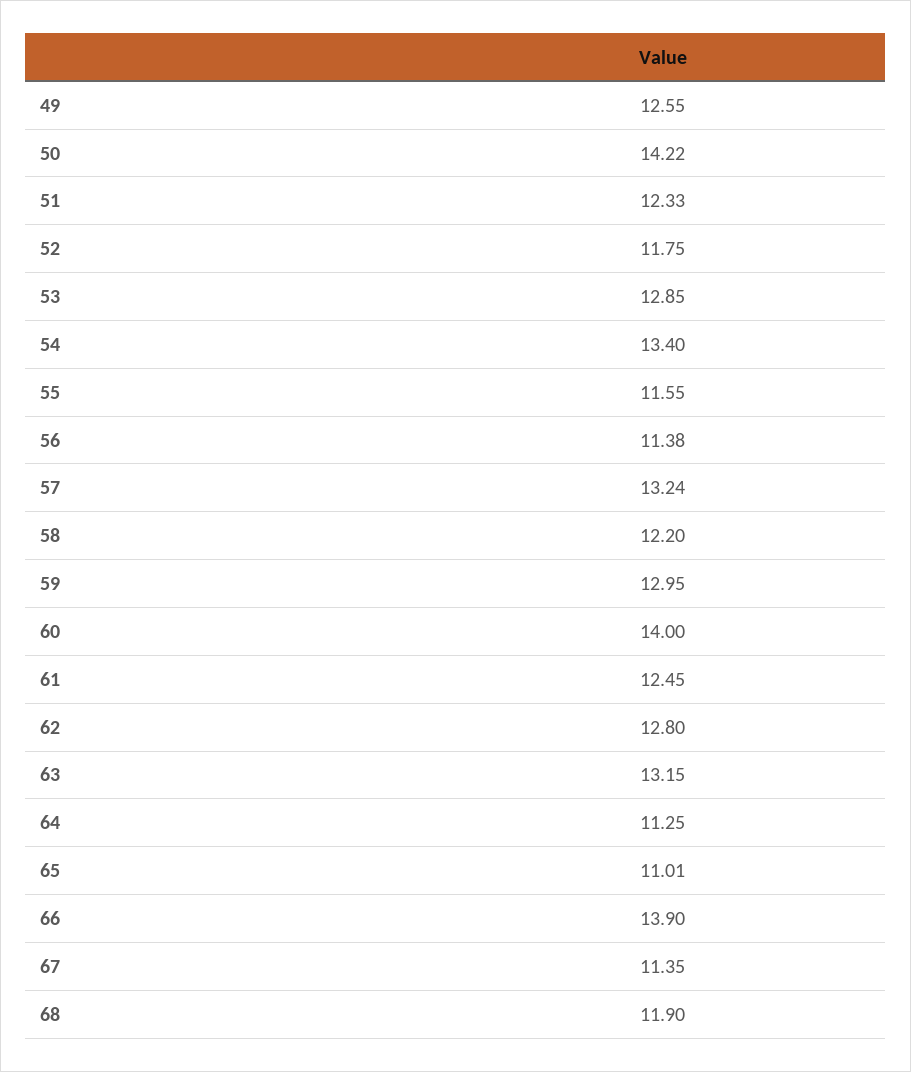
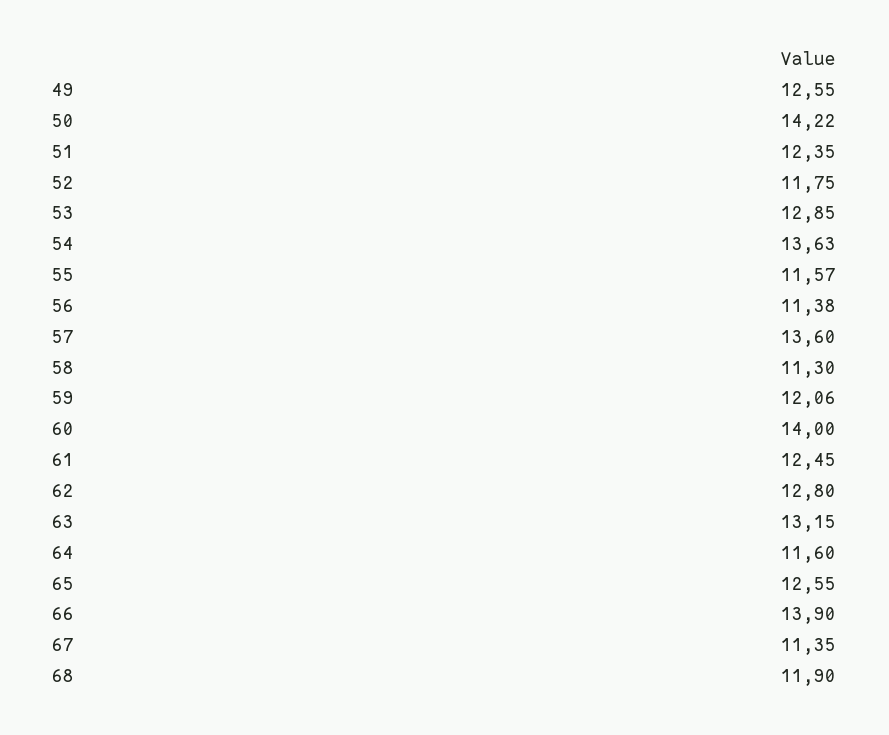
  {
    "49": 12.55,
    "50": 14.22,
-   "51": 12.33,
+   "51": 12.35,
    "52": 11.75,
    "53": 12.85,
-   "54": 13.4,
+   "54": 13.63,
-   "55": 11.55,
+   "55": 11.57,
    "56": 11.38,
-   "57": 13.24,
+   "57": 13.6,
-   "58": 12.2,
+   "58": 11.3,
-   "59": 12.95,
+   "59": 12.06,
    "60": 14,
    "61": 12.45,
    "62": 12.8,
    "63": 13.15,
-   "64": 11.25,
+   "64": 11.6,
-   "65": 11.01,
+   "65": 12.55,
    "66": 13.9,
    "67": 11.35,
    "68": 11.9
  }

